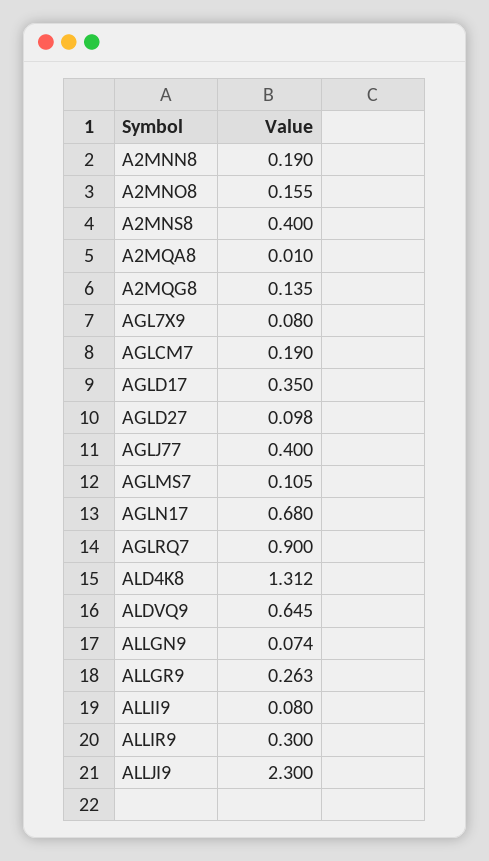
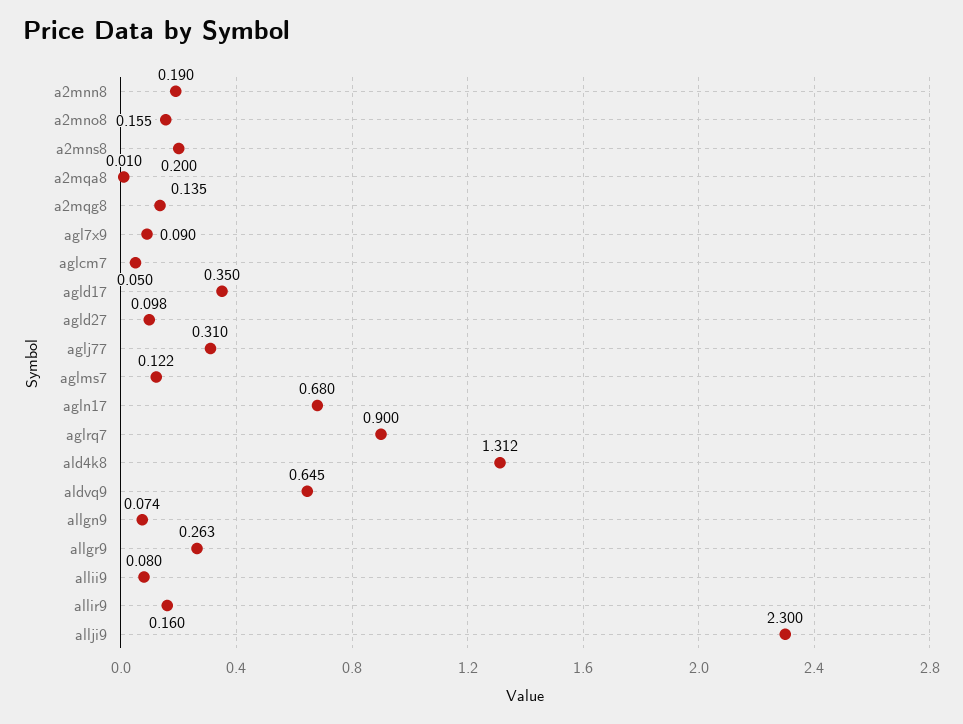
  {
    "A2MNN8": 0.19,
    "A2MNO8": 0.155,
-   "A2MNS8": 0.4,
+   "A2MNS8": 0.2,
    "A2MQA8": 0.01,
    "A2MQG8": 0.135,
-   "AGL7X9": 0.08,
+   "AGL7X9": 0.09,
-   "AGLCM7": 0.19,
+   "AGLCM7": 0.05,
    "AGLD17": 0.35,
    "AGLD27": 0.098,
-   "AGLJ77": 0.4,
+   "AGLJ77": 0.31,
-   "AGLMS7": 0.105,
+   "AGLMS7": 0.122,
    "AGLN17": 0.68,
    "AGLRQ7": 0.9,
    "ALD4K8": 1.312,
    "ALDVQ9": 0.645,
    "ALLGN9": 0.074,
    "ALLGR9": 0.263,
    "ALLII9": 0.08,
-   "ALLIR9": 0.3,
+   "ALLIR9": 0.16,
    "ALLJI9": 2.3
  }

